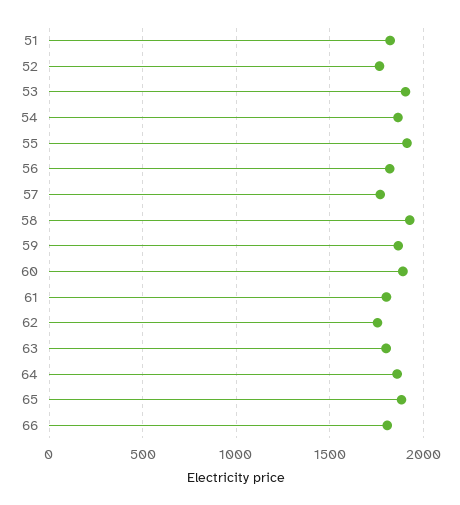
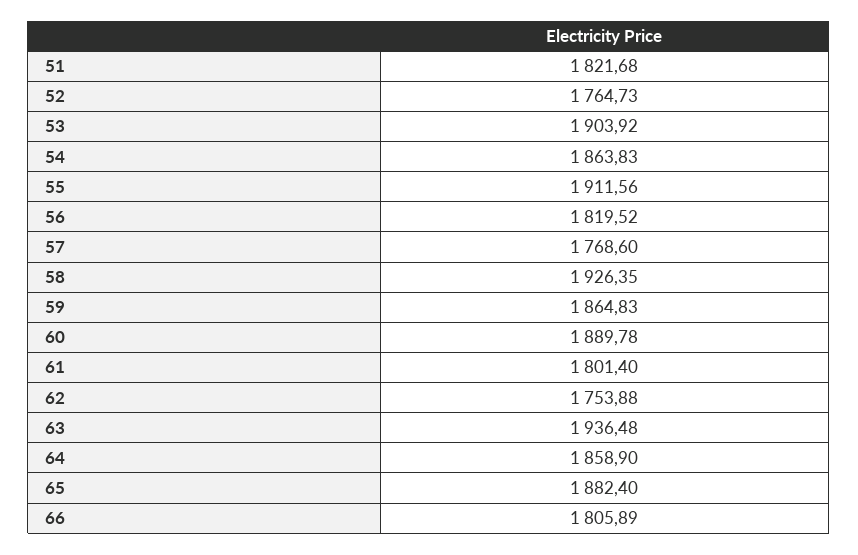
  {
    "51": 1821.68,
    "52": 1764.73,
    "53": 1903.92,
    "54": 1863.83,
    "55": 1911.56,
    "56": 1819.52,
    "57": 1768.6,
    "58": 1926.35,
    "59": 1864.83,
    "60": 1889.78,
    "61": 1801.4,
    "62": 1753.88,
-   "63": 1800,
+   "63": 1936.48,
    "64": 1858.9,
    "65": 1882.4,
    "66": 1805.89
  }

